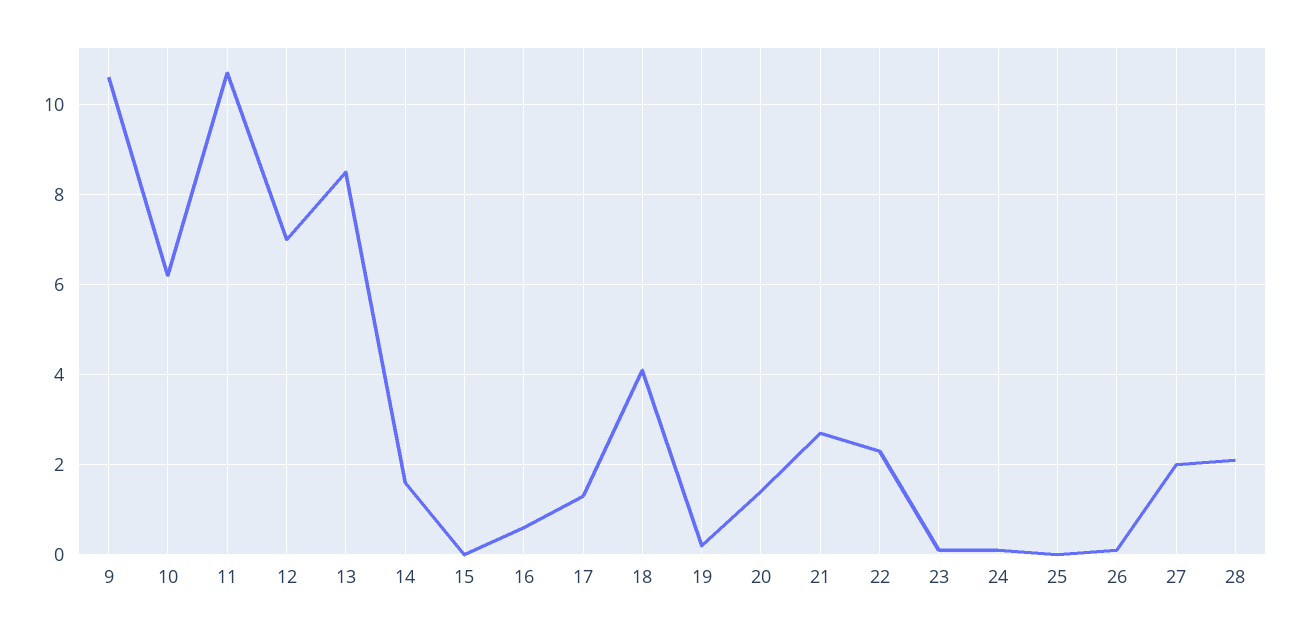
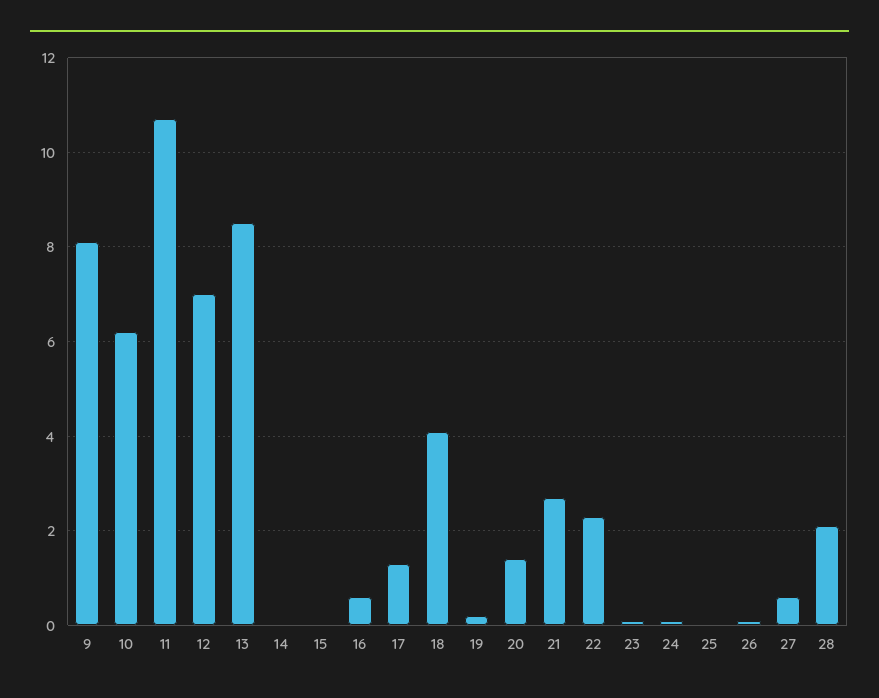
  {
-   "9": 10.5,
+   "9": 8,
    "10": 6,
    "11": 10.5,
    "12": 7,
    "13": 8.5,
-   "14": 1.5,
+   "14": 0,
    "15": 0,
    "16": 0.5,
    "17": 1.5,
    "18": 4,
    "19": 0,
    "20": 1.5,
    "21": 2.5,
    "22": 2.5,
    "23": 0,
    "24": 0,
    "25": 0,
    "26": 0,
-   "27": 2,
+   "27": 0.5,
    "28": 2
  }

